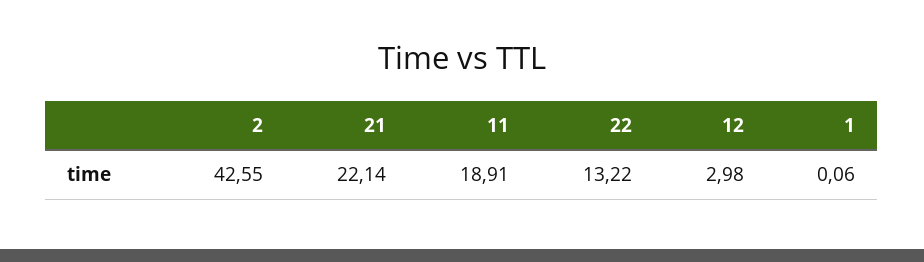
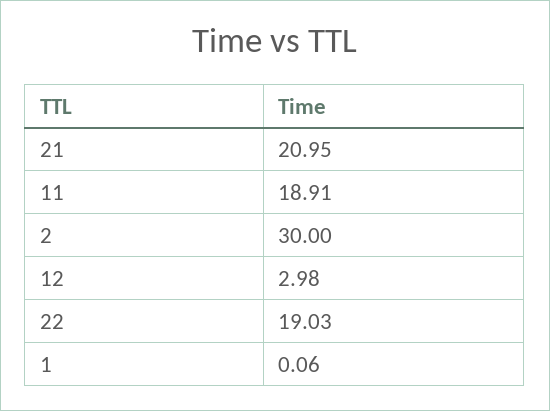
  {
-   "2": 42.55,
+   "2": 30,
-   "21": 22.14,
+   "21": 20.95,
    "11": 18.91,
-   "22": 13.22,
+   "22": 19.03,
    "12": 2.98,
    "1": 0.06
  }

